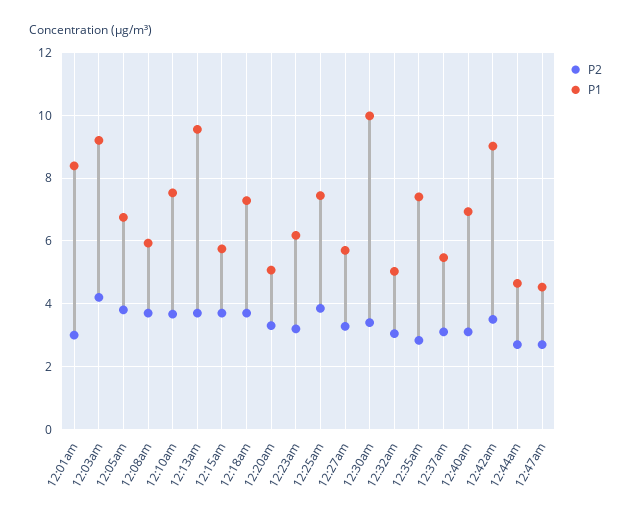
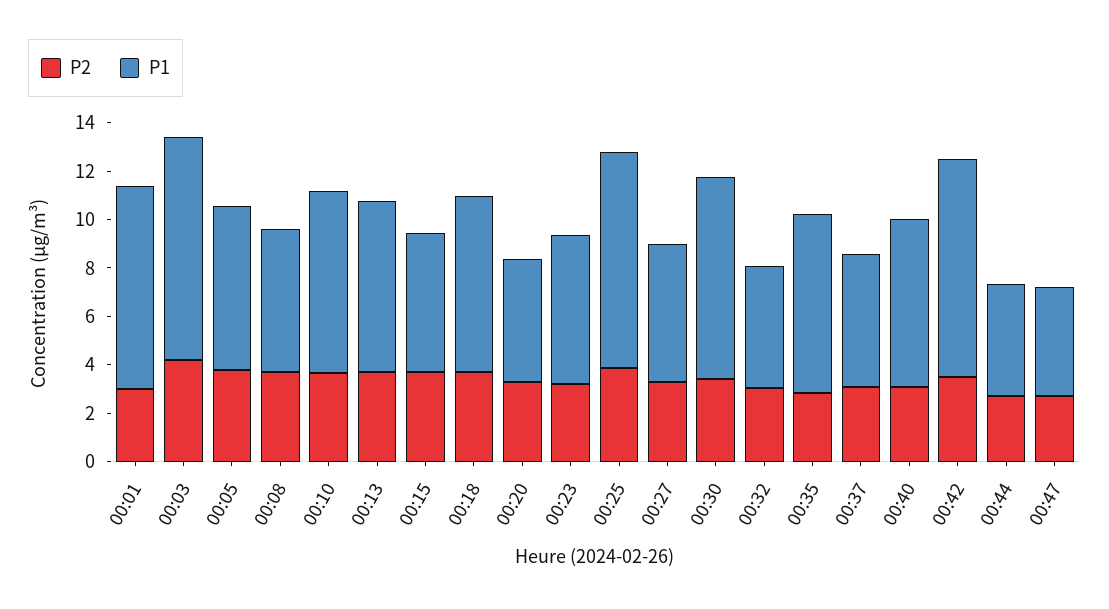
  {
    "P2": {
      "12:01am": 3,
      "12:03am": 4.2,
      "12:05am": 3.8,
      "12:08am": 3.8,
      "12:10am": 3.6,
      "12:13am": 3.8,
      "12:15am": 3.8,
      "12:18am": 3.8,
      "12:20am": 3.4,
      "12:23am": 3.2,
      "12:25am": 3.8,
      "12:27am": 3.2,
      "12:30am": 3.4,
      "12:32am": 3,
      "12:35am": 2.8,
      "12:37am": 3.2,
      "12:40am": 3.2,
      "12:42am": 3.6,
      "12:44am": 2.8,
      "12:47am": 2.8
    },
    "P1": {
      "12:01am": 8.4,
      "12:03am": 9.2,
      "12:05am": 6.8,
      "12:08am": 6,
      "12:10am": 7.6,
-     "12:13am": 9.6,
+     "12:13am": 7,
      "12:15am": 5.8,
      "12:18am": 7.2,
      "12:20am": 5,
      "12:23am": 6.2,
-     "12:25am": 7.4,
+     "12:25am": 9,
      "12:27am": 5.8,
-     "12:30am": 10,
+     "12:30am": 8.5,
      "12:32am": 5,
      "12:35am": 7.4,
      "12:37am": 5.4,
      "12:40am": 7,
      "12:42am": 9,
      "12:44am": 4.6,
      "12:47am": 4.6
    }
  }

